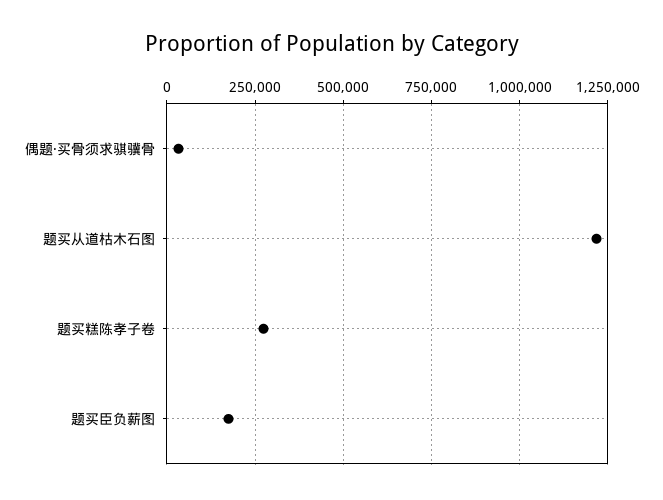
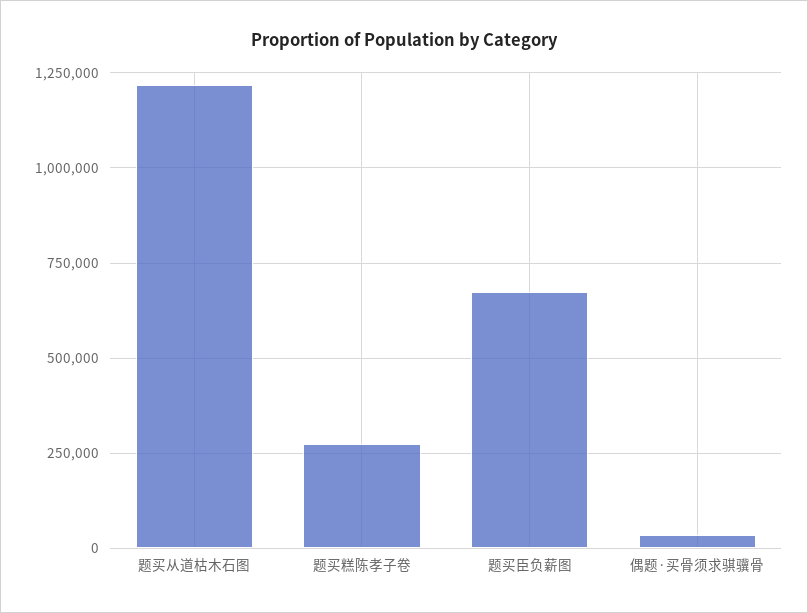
  {
    "偶题·买骨须求骐骥骨": 25000,
    "题买从道枯木石图": 1225000,
    "题买糕陈孝子卷": 275000,
-   "题买臣负薪图": 175000
+   "题买臣负薪图": 675000
  }

